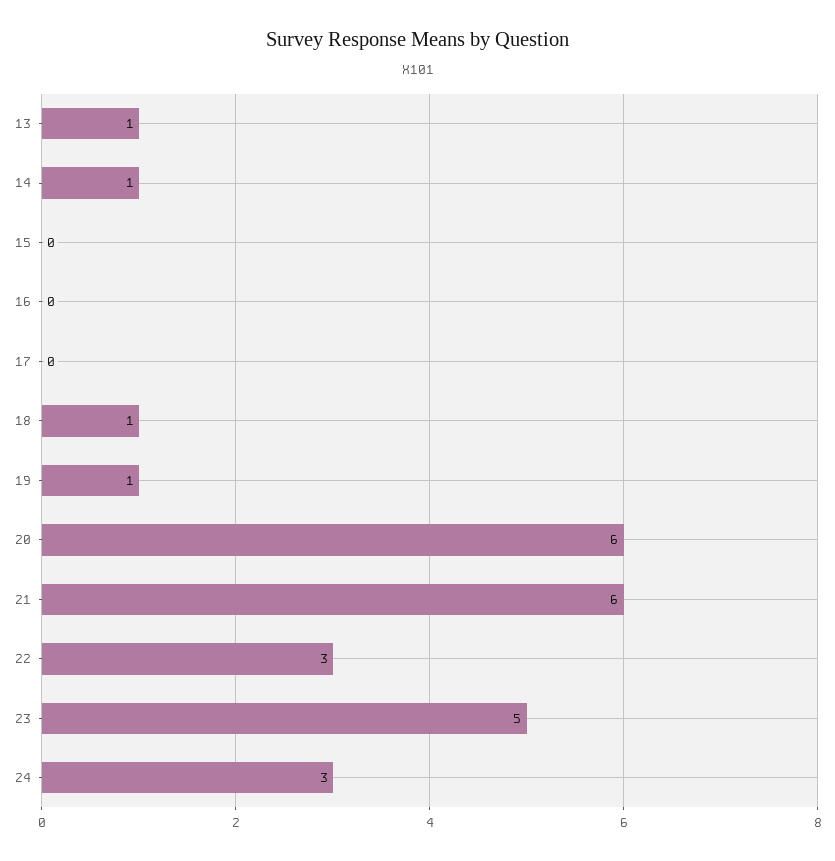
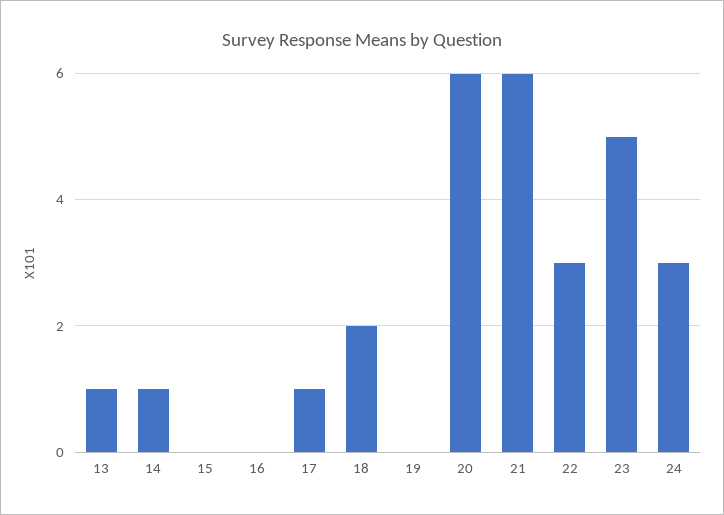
  {
    "13": 1,
    "14": 1,
    "15": 0,
    "16": 0,
-   "17": 0,
+   "17": 1,
-   "18": 1,
+   "18": 2,
-   "19": 1,
+   "19": 0,
    "20": 6,
    "21": 6,
    "22": 3,
    "23": 5,
    "24": 3
  }

